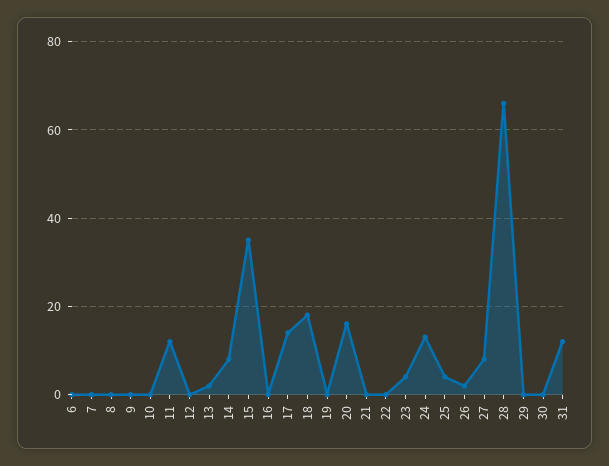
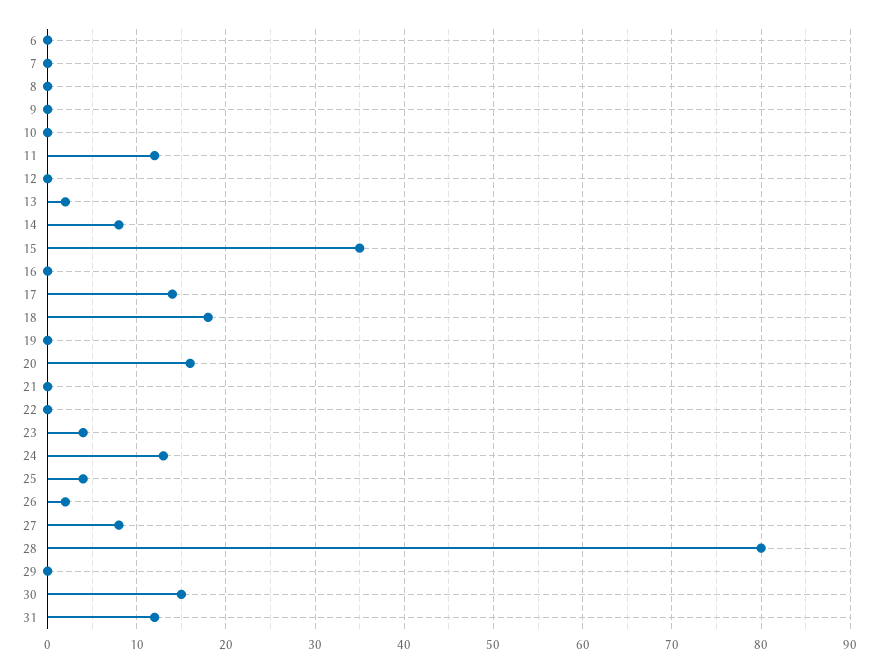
  {
    "6": 0,
    "7": 0,
    "8": 0,
    "9": 0,
    "10": 0,
    "11": 12,
    "12": 0,
    "13": 2,
    "14": 8,
    "15": 35,
    "16": 0,
    "17": 14,
    "18": 18,
    "19": 0,
    "20": 16,
    "21": 0,
    "22": 0,
    "23": 4,
    "24": 13,
    "25": 4,
    "26": 2,
    "27": 8,
-   "28": 65,
+   "28": 80,
    "29": 0,
-   "30": 0,
+   "30": 15,
    "31": 12
  }

